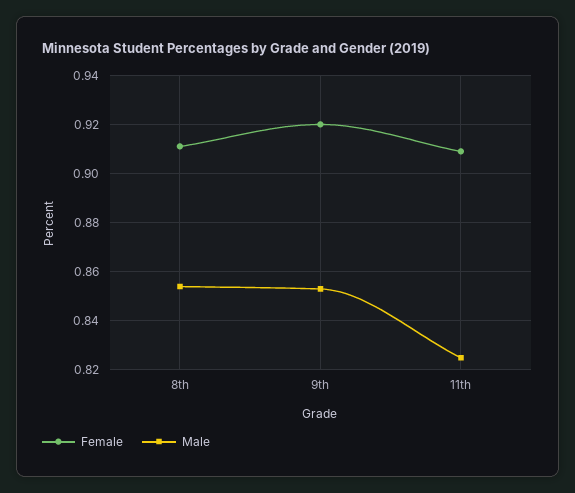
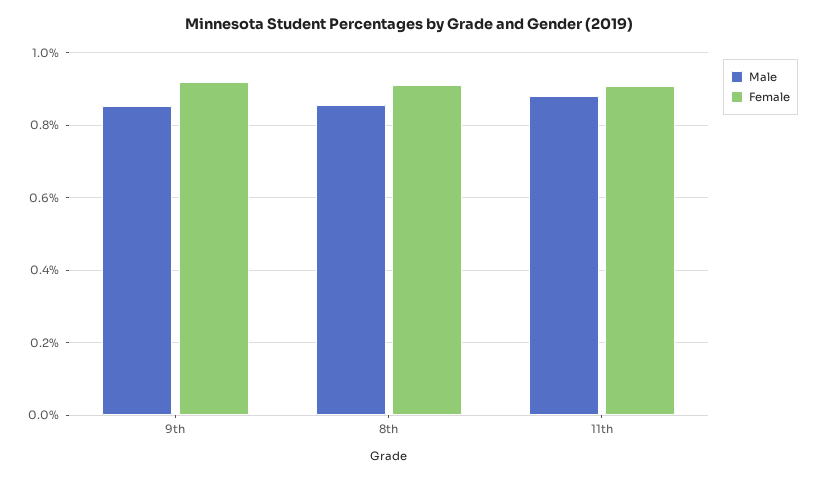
  {
    "Female": {
      "8th": 0.91,
      "9th": 0.92,
      "11th": 0.91
    },
    "Male": {
      "8th": 0.855,
      "9th": 0.855,
-     "11th": 0.825
+     "11th": 0.88
    }
  }

